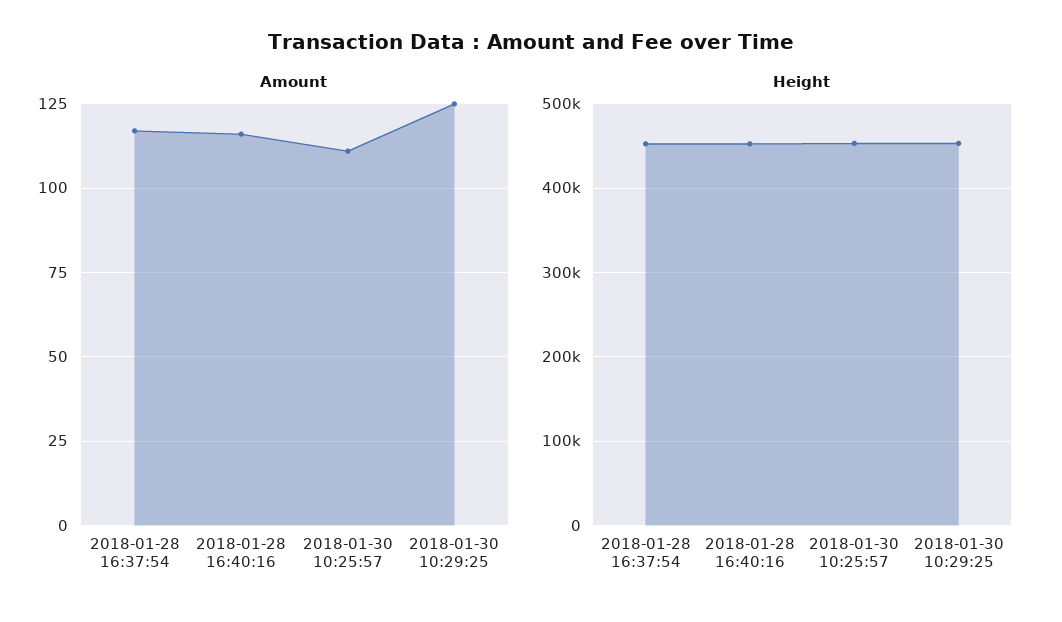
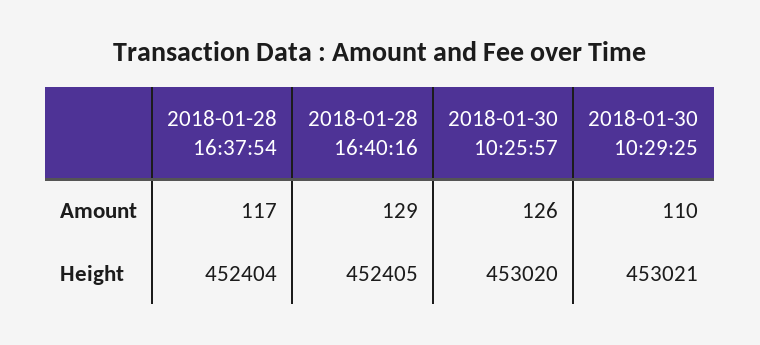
  {
    "Amount": {
      "2018-01-28 16:37:54": 117,
-     "2018-01-28 16:40:16": 115,
+     "2018-01-28 16:40:16": 129,
-     "2018-01-30 10:25:57": 110,
+     "2018-01-30 10:25:57": 126,
-     "2018-01-30 10:29:25": 125
+     "2018-01-30 10:29:25": 110
    },
    "Height": {
      "2018-01-28 16:37:54": 452404,
      "2018-01-28 16:40:16": 452405,
      "2018-01-30 10:25:57": 453020,
      "2018-01-30 10:29:25": 453021
    }
  }

